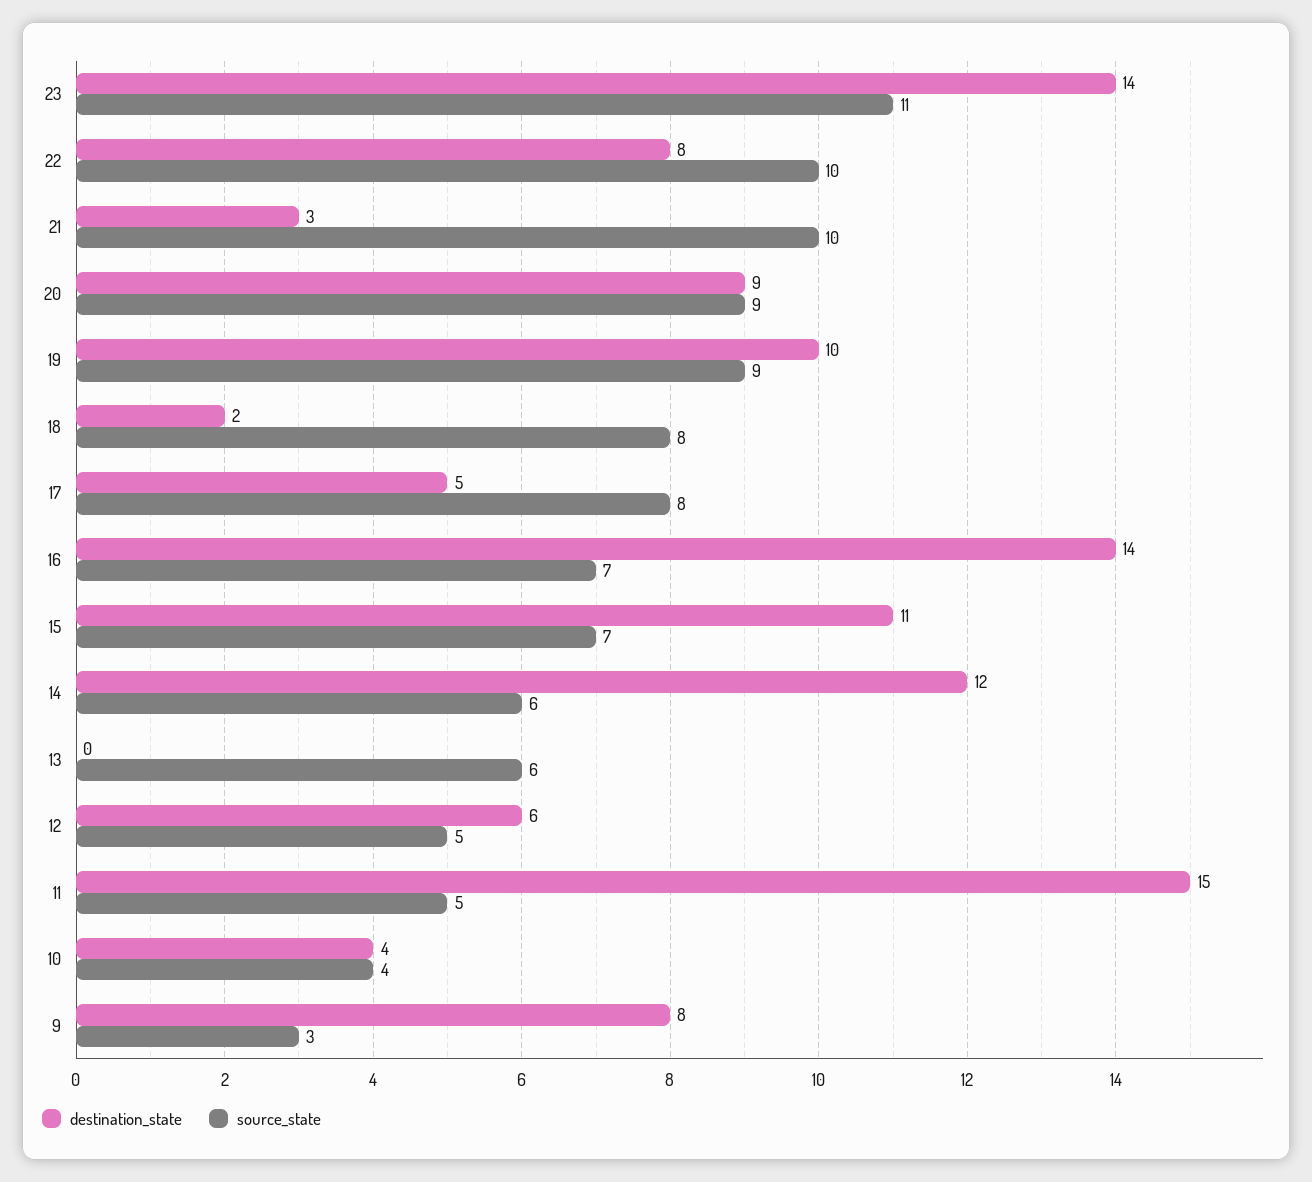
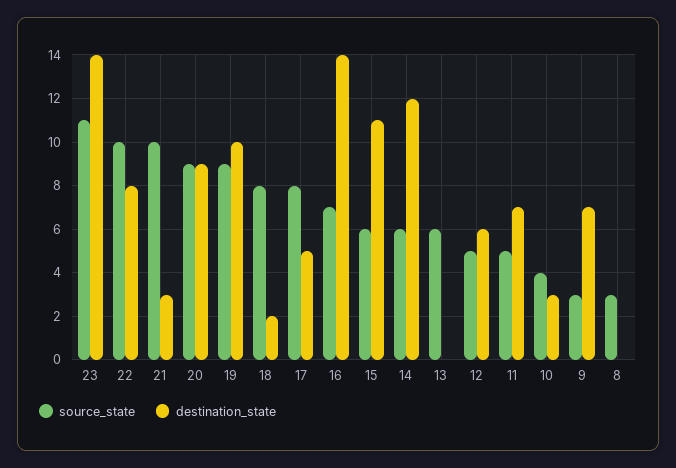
  {
    "destination_state": {
      "23": 14,
      "22": 8,
      "21": 3,
      "20": 9,
      "19": 10,
      "18": 2,
      "17": 5,
      "16": 14,
      "15": 11,
      "14": 12,
      "13": 0,
      "12": 6,
-     "11": 15,
+     "11": 7,
-     "10": 4,
+     "10": 3,
-     "9": 8
+     "9": 7,
+     "8": 0
    },
    "source_state": {
      "23": 11,
      "22": 10,
      "21": 10,
      "20": 9,
      "19": 9,
      "18": 8,
      "17": 8,
      "16": 7,
-     "15": 7,
+     "15": 6,
      "14": 6,
      "13": 6,
      "12": 5,
      "11": 5,
      "10": 4,
-     "9": 3
+     "9": 3,
+     "8": 3
    }
  }

